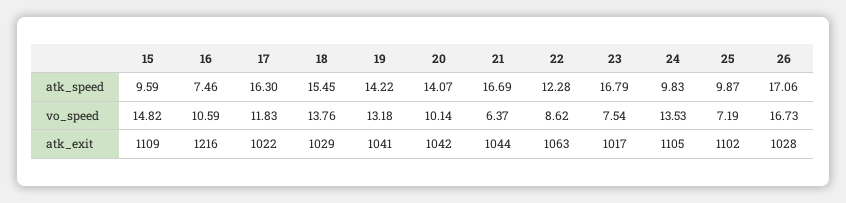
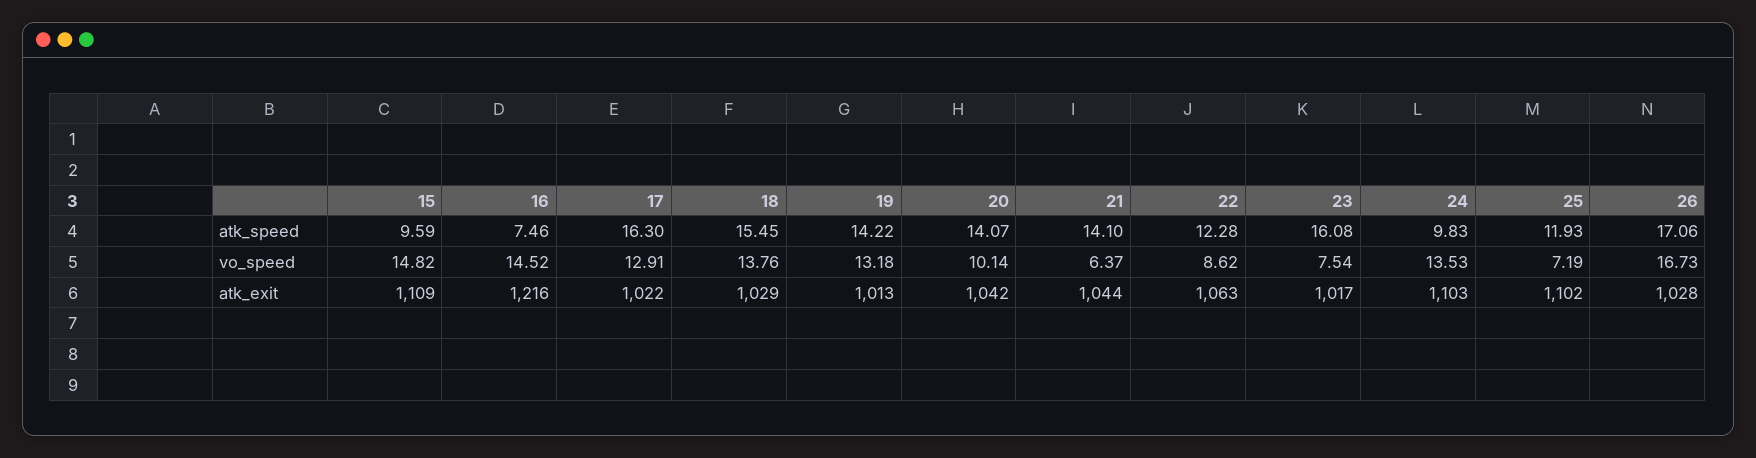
  {
    "15": {
      "atk_speed": 9.59,
      "vo_speed": 14.82,
      "atk_exit": 1109
    },
    "16": {
      "atk_speed": 7.46,
-     "vo_speed": 10.59,
+     "vo_speed": 14.52,
      "atk_exit": 1216
    },
    "17": {
      "atk_speed": 16.3,
-     "vo_speed": 11.83,
+     "vo_speed": 12.91,
      "atk_exit": 1022
    },
    "18": {
      "atk_speed": 15.45,
      "vo_speed": 13.76,
      "atk_exit": 1029
    },
    "19": {
      "atk_speed": 14.22,
      "vo_speed": 13.18,
-     "atk_exit": 1041
+     "atk_exit": 1013
    },
    "20": {
      "atk_speed": 14.07,
      "vo_speed": 10.14,
      "atk_exit": 1042
    },
    "21": {
-     "atk_speed": 16.69,
+     "atk_speed": 14.1,
      "vo_speed": 6.37,
      "atk_exit": 1044
    },
    "22": {
      "atk_speed": 12.28,
      "vo_speed": 8.62,
      "atk_exit": 1063
    },
    "23": {
-     "atk_speed": 16.79,
+     "atk_speed": 16.08,
      "vo_speed": 7.54,
      "atk_exit": 1017
    },
    "24": {
      "atk_speed": 9.83,
      "vo_speed": 13.53,
-     "atk_exit": 1105
+     "atk_exit": 1103
    },
    "25": {
-     "atk_speed": 9.87,
+     "atk_speed": 11.93,
      "vo_speed": 7.19,
      "atk_exit": 1102
    },
    "26": {
      "atk_speed": 17.06,
      "vo_speed": 16.73,
      "atk_exit": 1028
    }
  }

